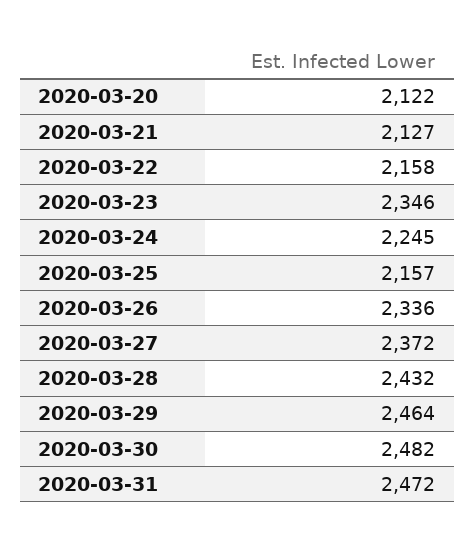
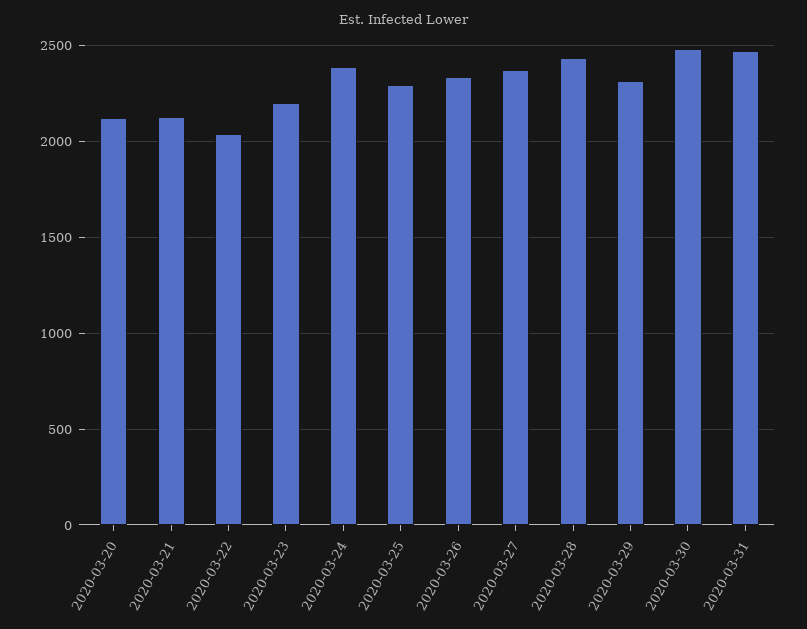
  {
    "2020-03-20": 2122,
    "2020-03-21": 2127,
-   "2020-03-22": 2158,
+   "2020-03-22": 2050,
-   "2020-03-23": 2346,
+   "2020-03-23": 2200,
-   "2020-03-24": 2245,
+   "2020-03-24": 2400,
-   "2020-03-25": 2157,
+   "2020-03-25": 2300,
    "2020-03-26": 2336,
    "2020-03-27": 2372,
    "2020-03-28": 2432,
-   "2020-03-29": 2464,
+   "2020-03-29": 2300,
    "2020-03-30": 2482,
    "2020-03-31": 2472
  }

